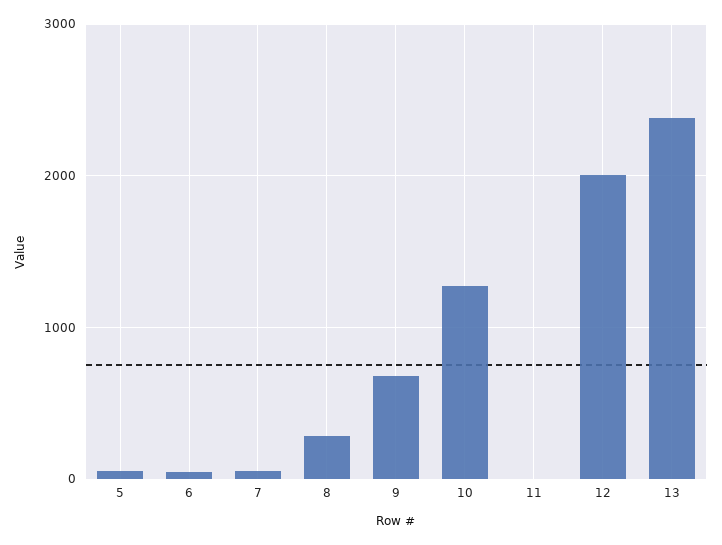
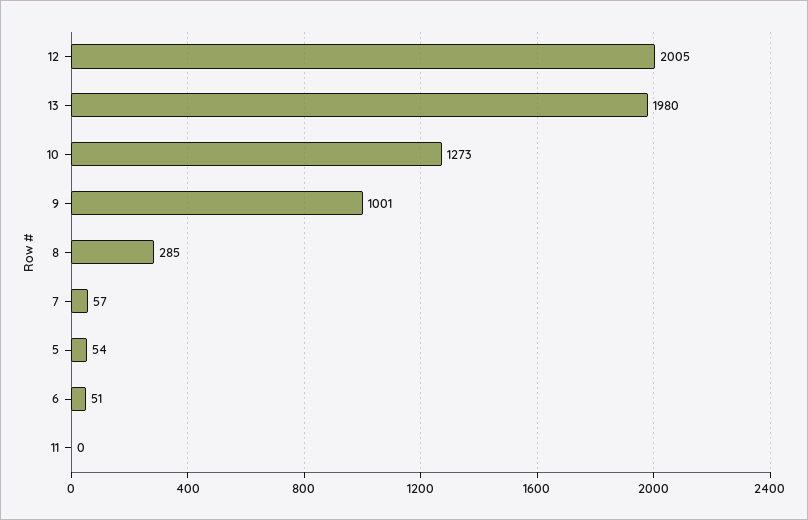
  {
    "5": 54,
    "6": 51,
    "7": 57,
    "8": 285,
-   "9": 700,
+   "9": 1001,
    "10": 1273,
    "11": 0,
    "12": 2005,
-   "13": 2400
+   "13": 1980
  }

